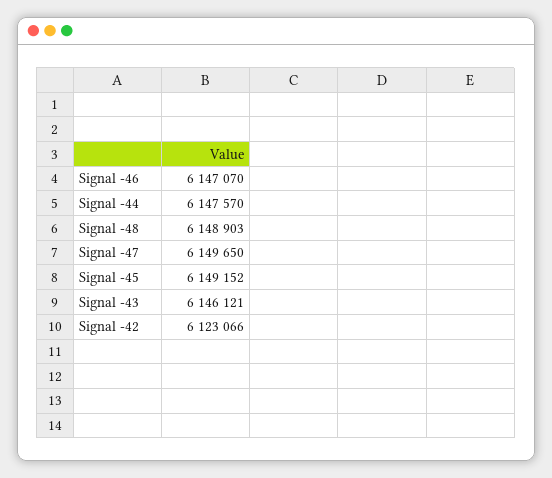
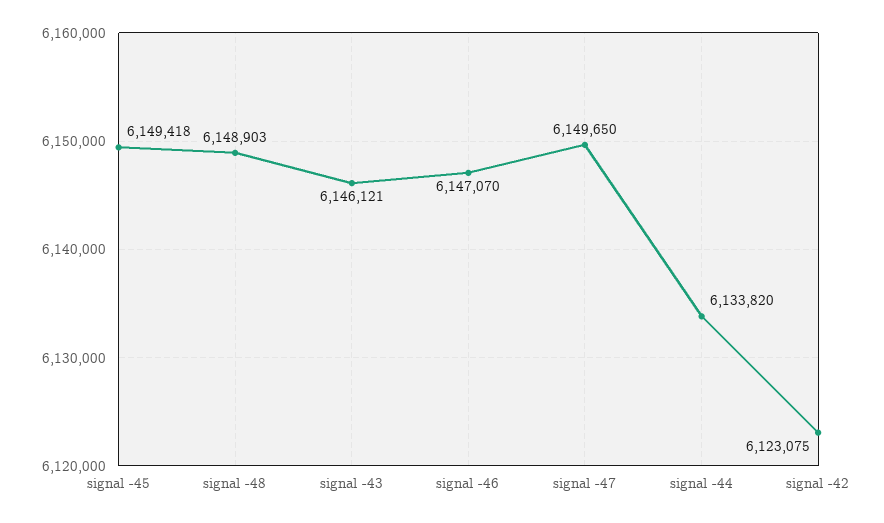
  {
    "Signal -46": 6147070,
-   "Signal -44": 6147570,
+   "Signal -44": 6133820,
    "Signal -48": 6148903,
    "Signal -47": 6149650,
-   "Signal -45": 6149152,
+   "Signal -45": 6149418,
    "Signal -43": 6146121,
-   "Signal -42": 6123066
+   "Signal -42": 6123075
  }

